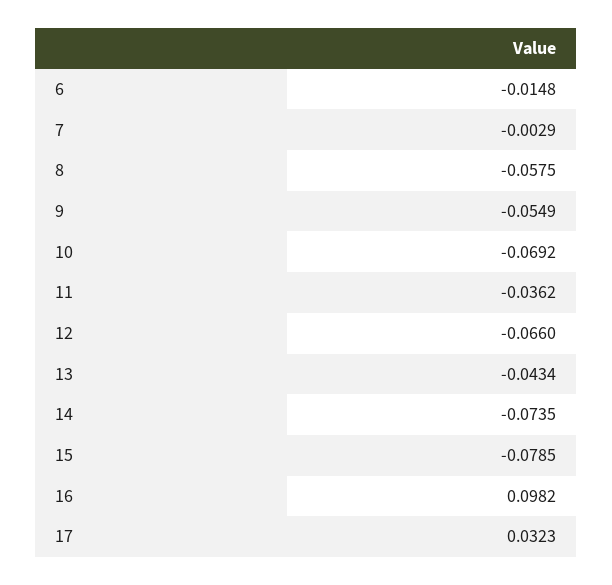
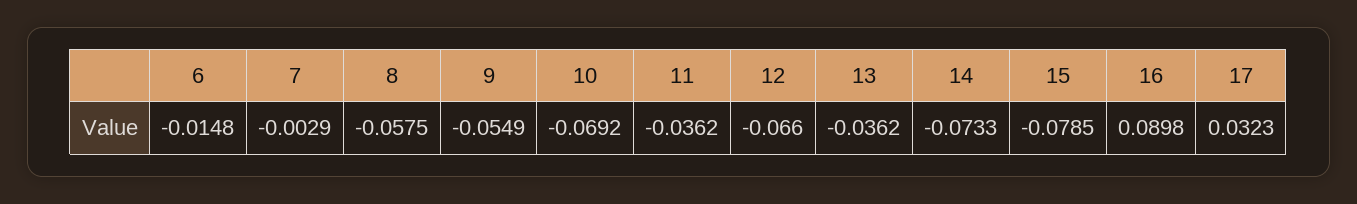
  {
    "6": -0.0148,
    "7": -0.0029,
    "8": -0.0575,
    "9": -0.0549,
    "10": -0.0692,
    "11": -0.0362,
    "12": -0.066,
-   "13": -0.0434,
+   "13": -0.0362,
-   "14": -0.0735,
+   "14": -0.0733,
    "15": -0.0785,
-   "16": 0.0982,
+   "16": 0.0898,
    "17": 0.0323
  }

